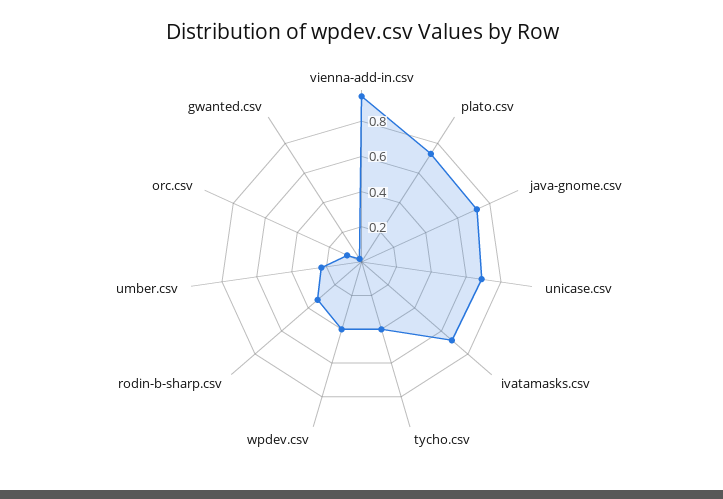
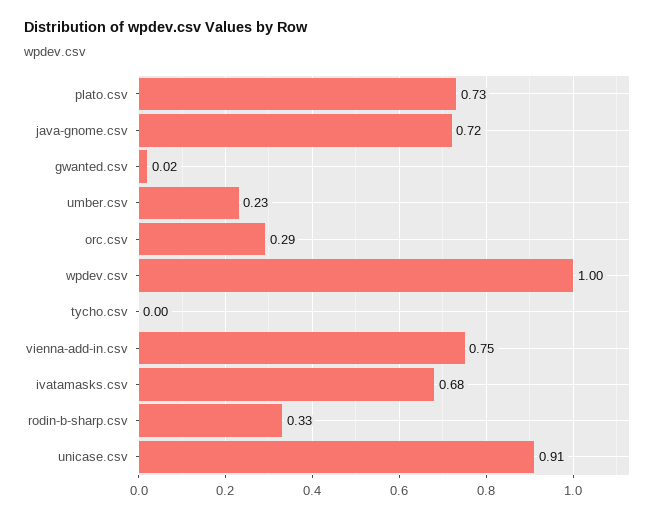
  {
-   "vienna-add-in.csv": 0.95,
+   "vienna-add-in.csv": 0.75,
    "plato.csv": 0.73,
    "java-gnome.csv": 0.72,
-   "unicase.csv": 0.7,
+   "unicase.csv": 0.91,
    "ivatamasks.csv": 0.68,
-   "tycho.csv": 0.4,
+   "tycho.csv": 0,
-   "wpdev.csv": 0.4,
+   "wpdev.csv": 1,
    "rodin-b-sharp.csv": 0.33,
    "umber.csv": 0.23,
-   "orc.csv": 0.1,
+   "orc.csv": 0.29,
    "gwanted.csv": 0.02
  }

